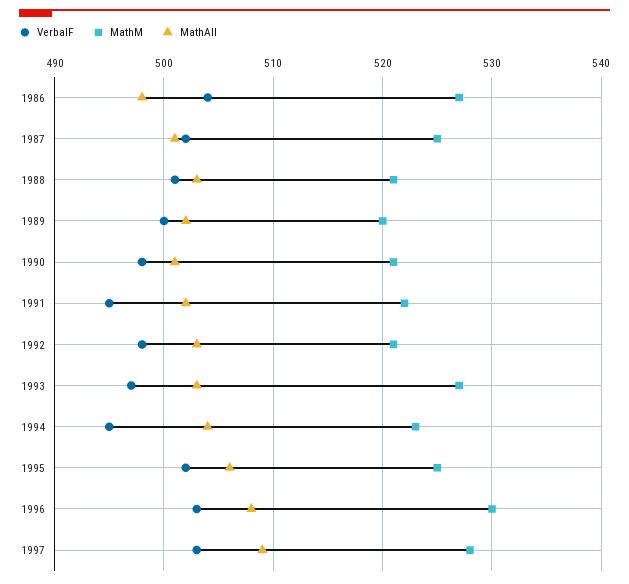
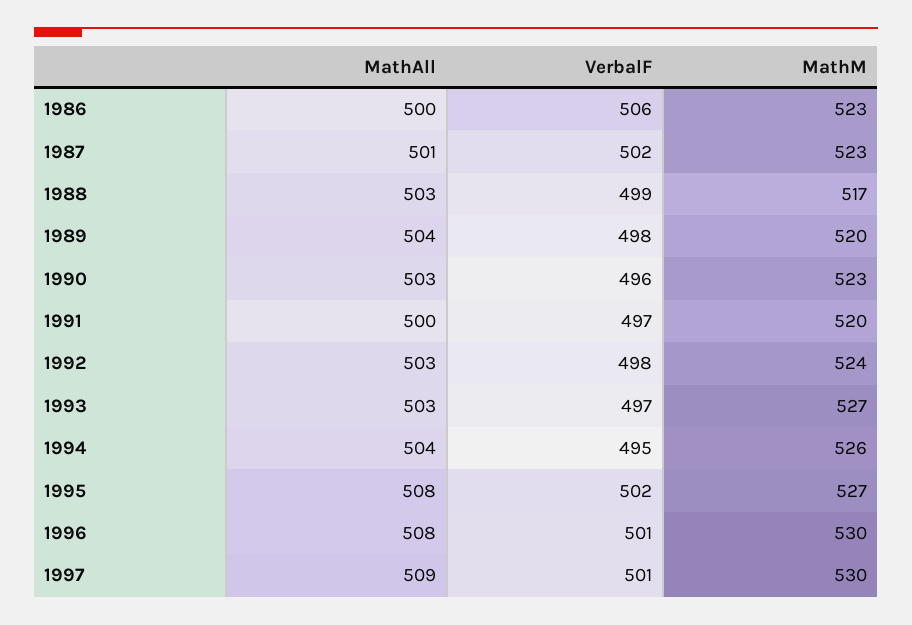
  {
    "VerbalF": {
-     "1986": 504,
+     "1986": 506,
      "1987": 502,
-     "1988": 501,
+     "1988": 499,
-     "1989": 500,
+     "1989": 498,
-     "1990": 498,
+     "1990": 496,
-     "1991": 495,
+     "1991": 497,
      "1992": 498,
      "1993": 497,
      "1994": 495,
      "1995": 502,
-     "1996": 503,
+     "1996": 501,
-     "1997": 503
+     "1997": 501
    },
    "MathM": {
-     "1986": 527,
+     "1986": 523,
-     "1987": 525,
+     "1987": 523,
-     "1988": 521,
+     "1988": 517,
      "1989": 520,
-     "1990": 521,
+     "1990": 523,
-     "1991": 522,
+     "1991": 520,
-     "1992": 521,
+     "1992": 524,
      "1993": 527,
-     "1994": 523,
+     "1994": 526,
-     "1995": 525,
+     "1995": 527,
      "1996": 530,
-     "1997": 528
+     "1997": 530
    },
    "MathAll": {
-     "1986": 498,
+     "1986": 500,
      "1987": 501,
      "1988": 503,
-     "1989": 502,
+     "1989": 504,
-     "1990": 501,
+     "1990": 503,
-     "1991": 502,
+     "1991": 500,
      "1992": 503,
      "1993": 503,
      "1994": 504,
-     "1995": 506,
+     "1995": 508,
      "1996": 508,
      "1997": 509
    }
  }

